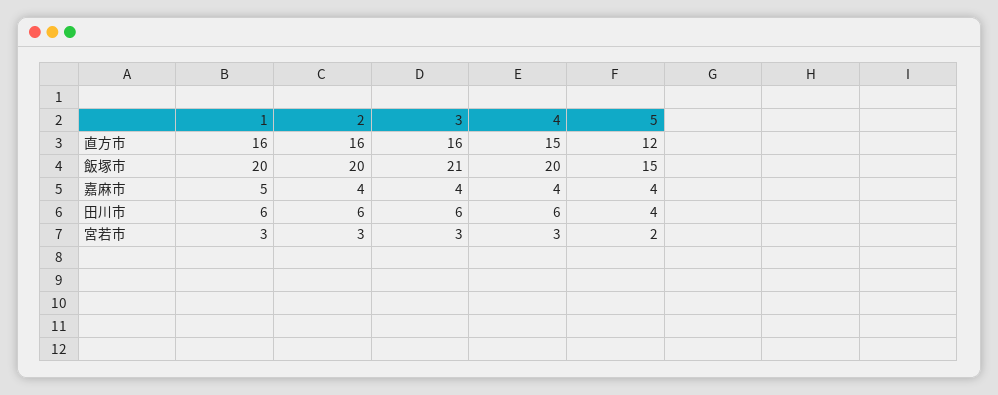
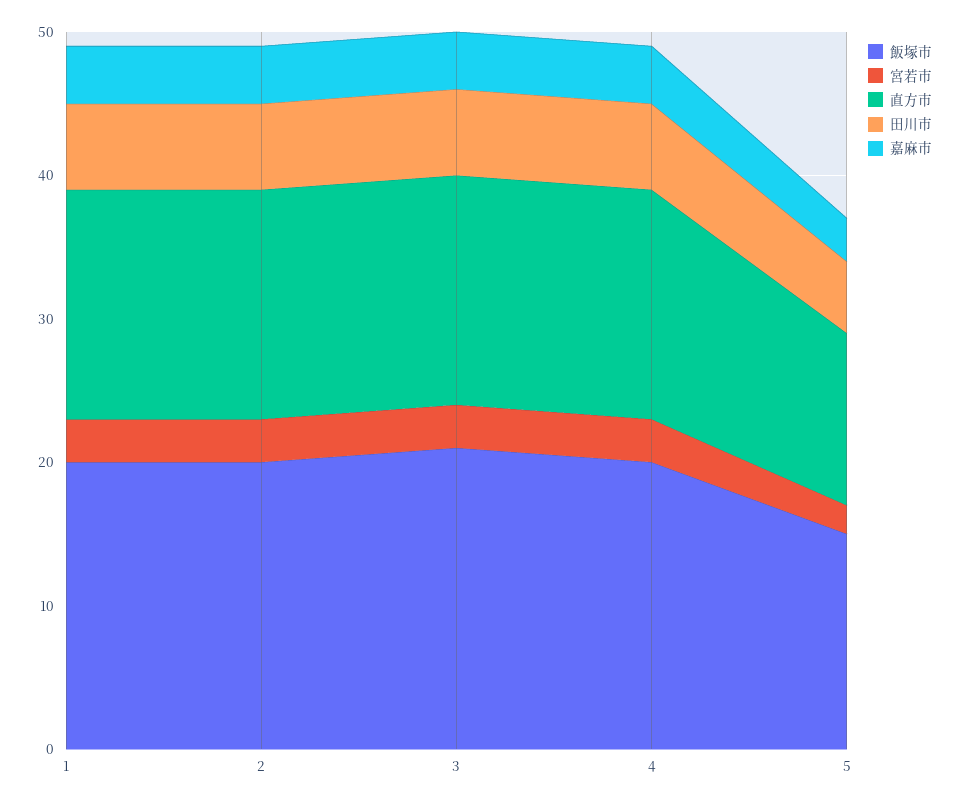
  {
    "直方市": {
      "1": 16,
      "2": 16,
      "3": 16,
-     "4": 15,
+     "4": 16,
      "5": 12
    },
    "飯塚市": {
      "1": 20,
      "2": 20,
      "3": 21,
      "4": 20,
      "5": 15
    },
    "嘉麻市": {
-     "1": 5,
+     "1": 4,
      "2": 4,
      "3": 4,
      "4": 4,
-     "5": 4
+     "5": 3
    },
    "田川市": {
      "1": 6,
      "2": 6,
      "3": 6,
      "4": 6,
-     "5": 4
+     "5": 5
    },
    "宮若市": {
      "1": 3,
      "2": 3,
      "3": 3,
      "4": 3,
      "5": 2
    }
  }

